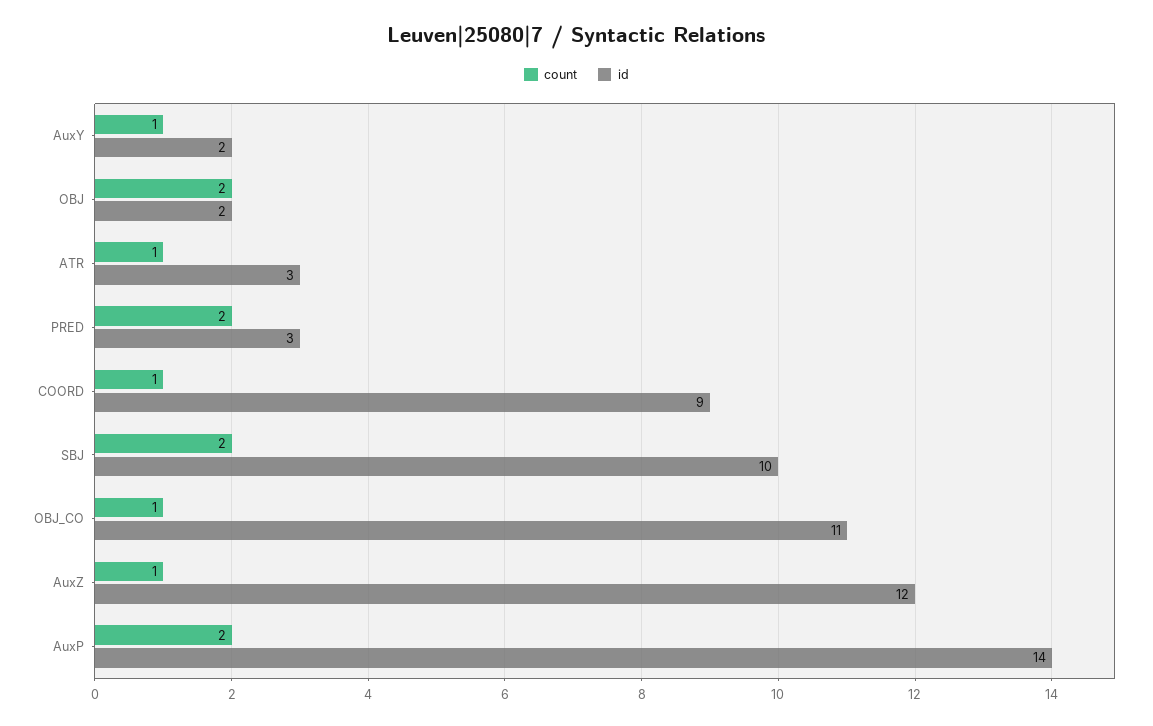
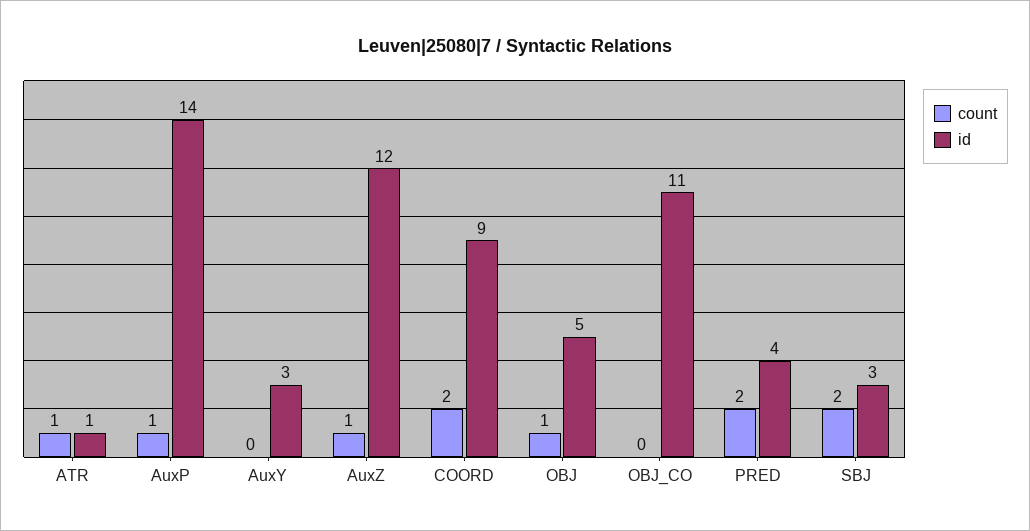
  {
    "count": {
-     "AuxY": 1,
+     "AuxY": 0,
-     "OBJ": 2,
+     "OBJ": 1,
      "ATR": 1,
      "PRED": 2,
-     "COORD": 1,
+     "COORD": 2,
      "SBJ": 2,
-     "OBJ_CO": 1,
+     "OBJ_CO": 0,
      "AuxZ": 1,
-     "AuxP": 2
+     "AuxP": 1
    },
    "id": {
-     "AuxY": 2,
+     "AuxY": 3,
-     "OBJ": 2,
+     "OBJ": 5,
-     "ATR": 3,
+     "ATR": 1,
-     "PRED": 3,
+     "PRED": 4,
      "COORD": 9,
-     "SBJ": 10,
+     "SBJ": 3,
      "OBJ_CO": 11,
      "AuxZ": 12,
      "AuxP": 14
    }
  }

